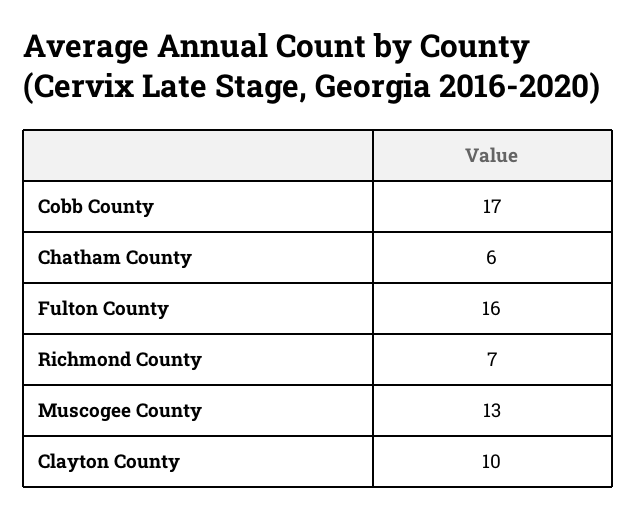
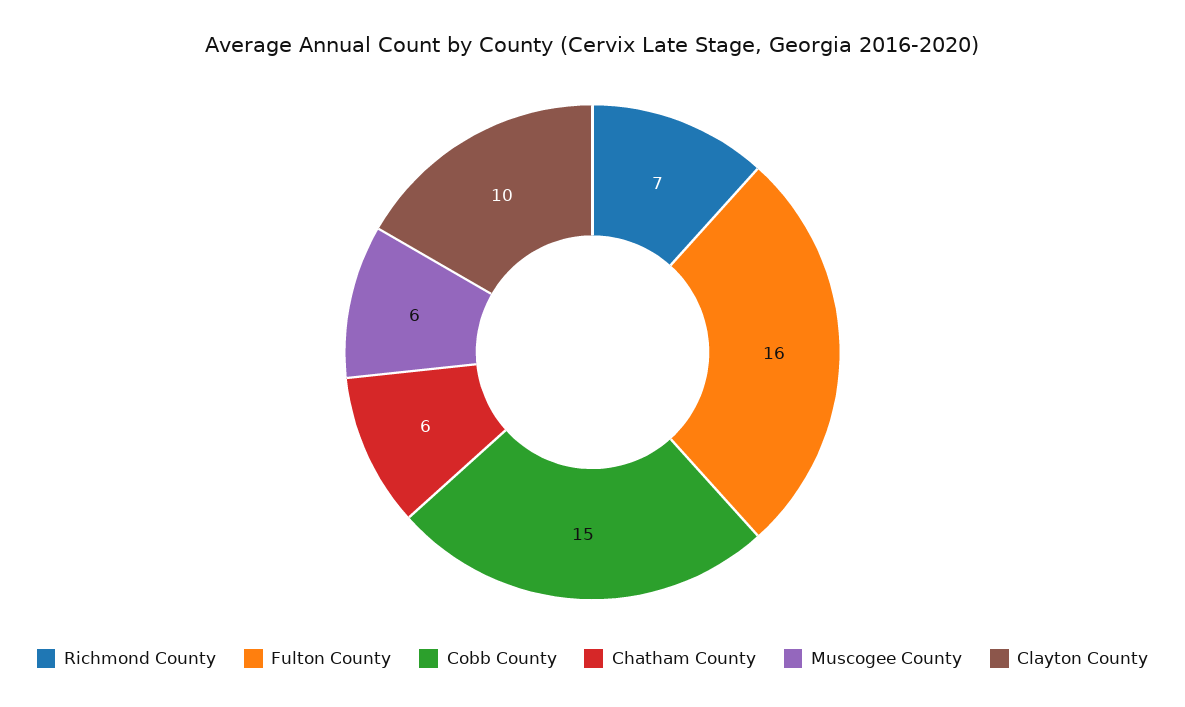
  {
-   "Cobb County": 17,
+   "Cobb County": 15,
    "Chatham County": 6,
    "Fulton County": 16,
    "Richmond County": 7,
-   "Muscogee County": 13,
+   "Muscogee County": 6,
    "Clayton County": 10
  }

